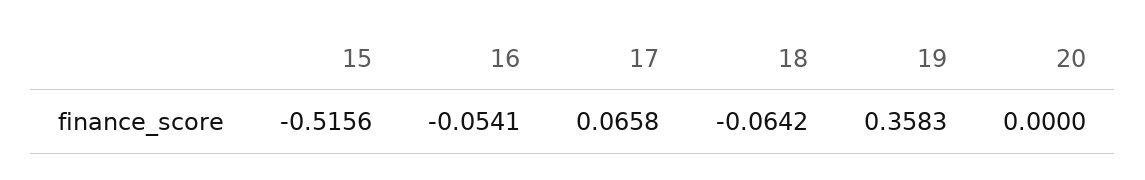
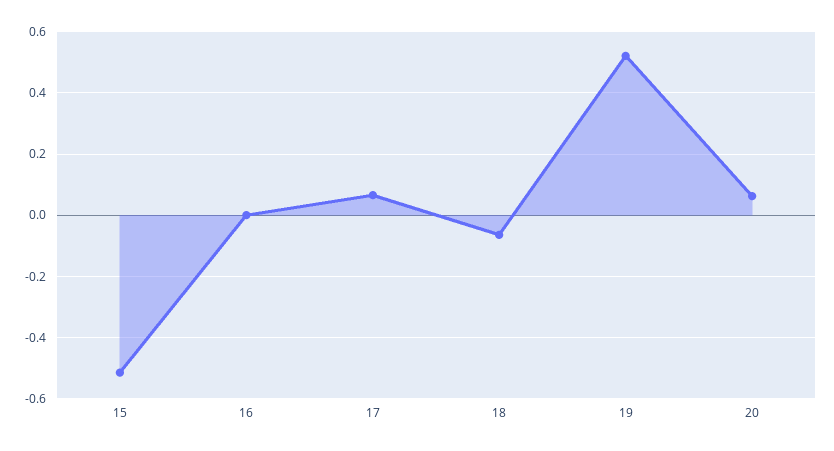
  {
    "15": -0.5156,
-   "16": -0.0541,
+   "16": 0,
    "17": 0.0658,
    "18": -0.0642,
-   "19": 0.3583,
+   "19": 0.52,
-   "20": 0
+   "20": 0.06
  }

